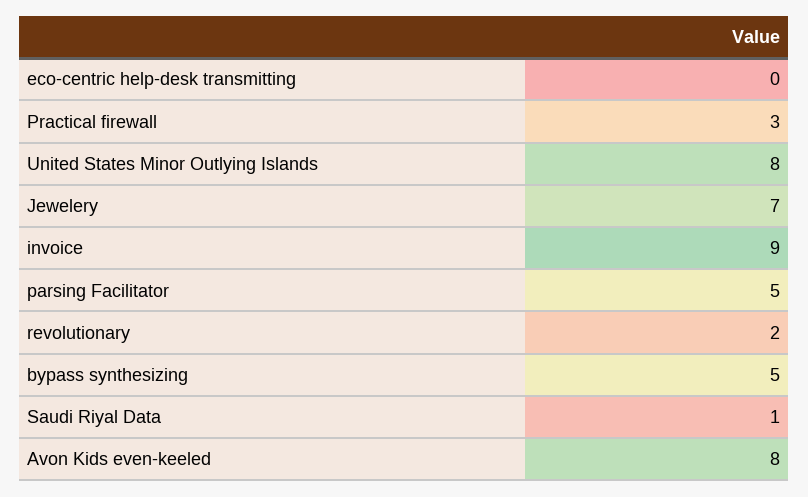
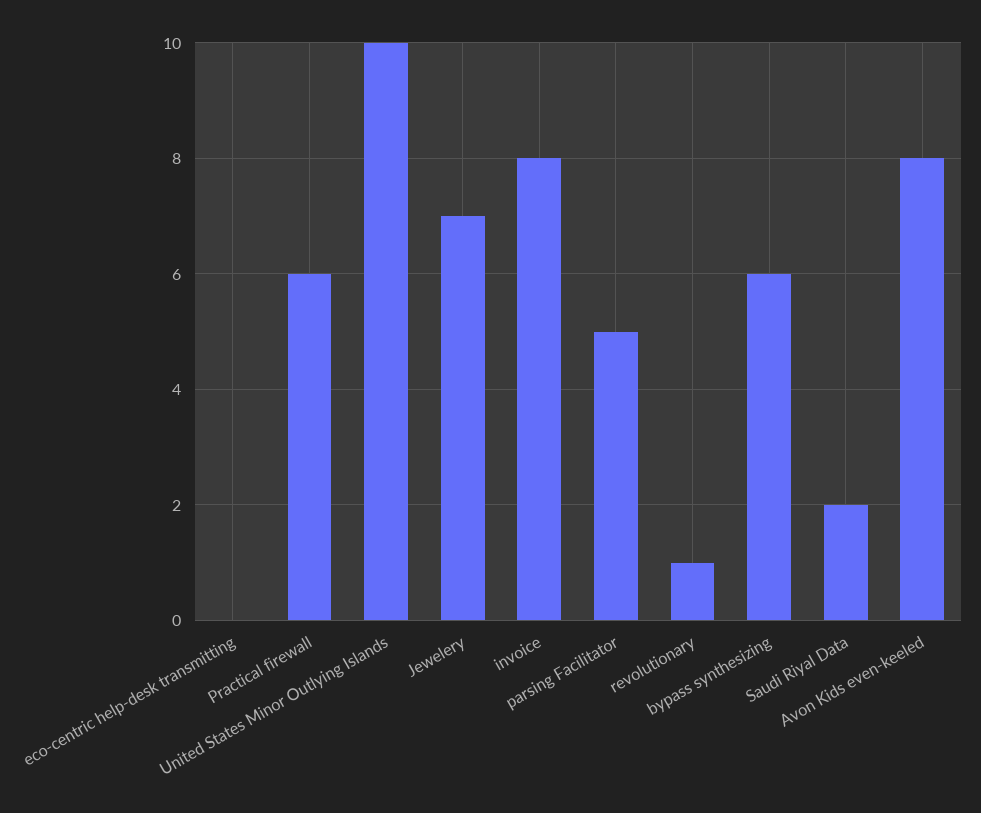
  {
    "eco-centric help-desk transmitting": 0,
-   "Practical firewall": 3,
+   "Practical firewall": 6,
-   "United States Minor Outlying Islands": 8,
+   "United States Minor Outlying Islands": 10,
    "Jewelery": 7,
-   "invoice": 9,
+   "invoice": 8,
    "parsing Facilitator": 5,
-   "revolutionary": 2,
+   "revolutionary": 1,
-   "bypass synthesizing": 5,
+   "bypass synthesizing": 6,
-   "Saudi Riyal Data": 1,
+   "Saudi Riyal Data": 2,
    "Avon Kids even-keeled": 8
  }

